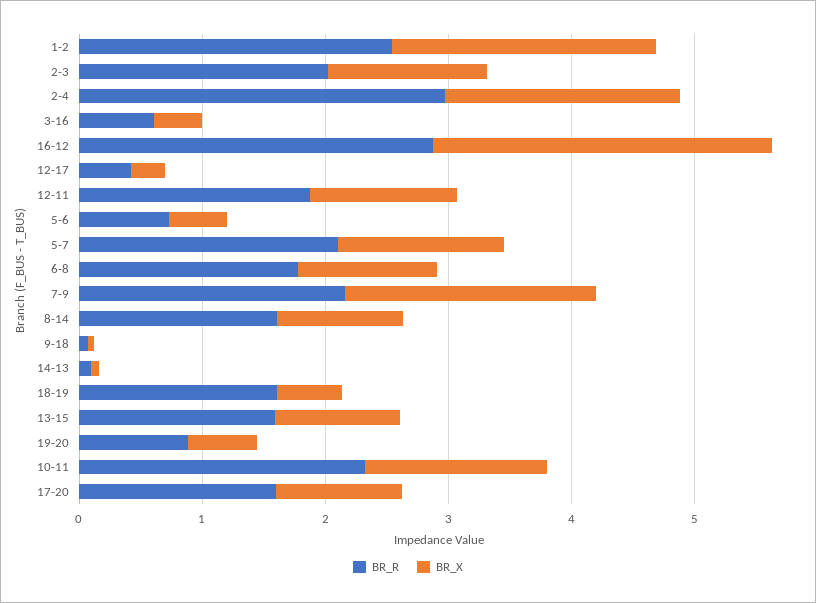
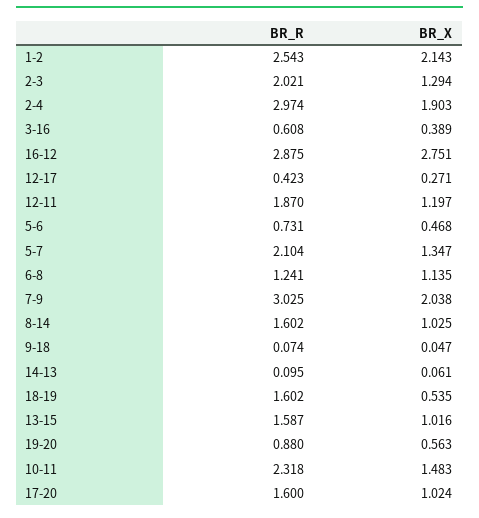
  {
    "BR_R": {
      "1-2": 2.543,
      "2-3": 2.021,
      "2-4": 2.974,
      "3-16": 0.608,
      "16-12": 2.875,
      "12-17": 0.423,
      "12-11": 1.87,
      "5-6": 0.731,
      "5-7": 2.104,
-     "6-8": 1.8,
+     "6-8": 1.241,
-     "7-9": 2.2,
+     "7-9": 3.025,
      "8-14": 1.602,
      "9-18": 0.074,
      "14-13": 0.095,
      "18-19": 1.602,
      "13-15": 1.587,
      "19-20": 0.88,
      "10-11": 2.318,
      "17-20": 1.6
    },
    "BR_X": {
      "1-2": 2.143,
      "2-3": 1.294,
      "2-4": 1.903,
      "3-16": 0.389,
      "16-12": 2.751,
      "12-17": 0.271,
      "12-11": 1.197,
      "5-6": 0.468,
      "5-7": 1.347,
      "6-8": 1.135,
      "7-9": 2.038,
      "8-14": 1.025,
      "9-18": 0.047,
      "14-13": 0.061,
      "18-19": 0.535,
      "13-15": 1.016,
      "19-20": 0.563,
      "10-11": 1.483,
      "17-20": 1.024
    }
  }

